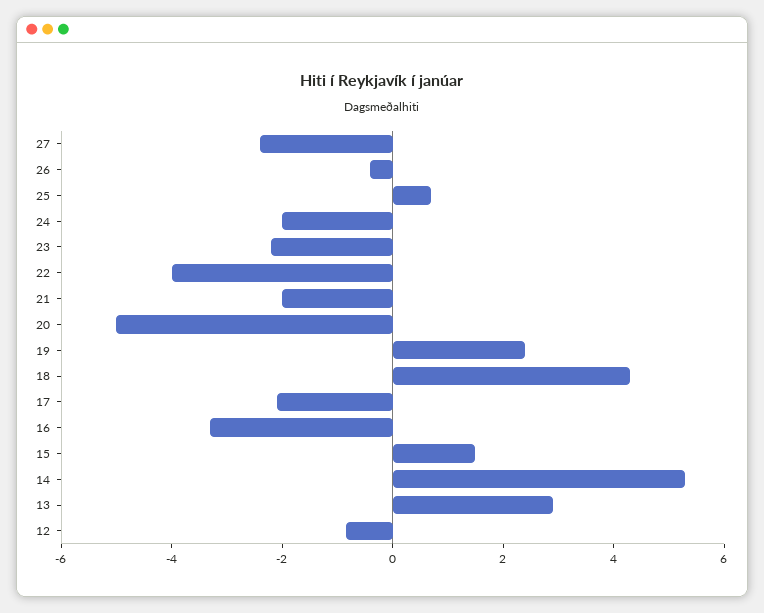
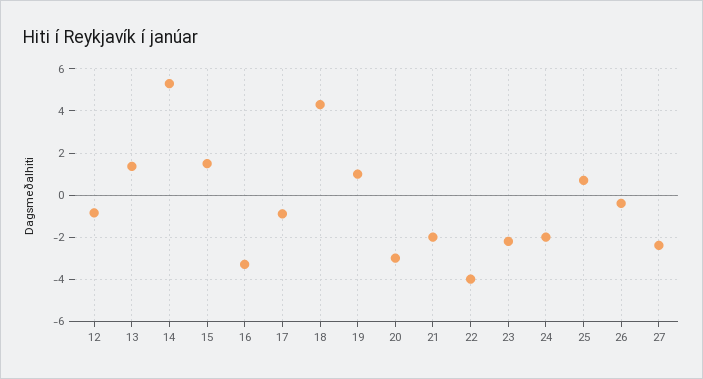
  {
    "27": -2.5,
    "26": -0.5,
    "25": 0.5,
    "24": -2,
    "23": -2,
    "22": -4,
    "21": -2,
-   "20": -5,
+   "20": -3,
-   "19": 2.5,
+   "19": 1,
    "18": 4.5,
-   "17": -2,
+   "17": -1,
    "16": -3.5,
    "15": 1.5,
    "14": 5.5,
-   "13": 3,
+   "13": 1.5,
    "12": -1
  }

